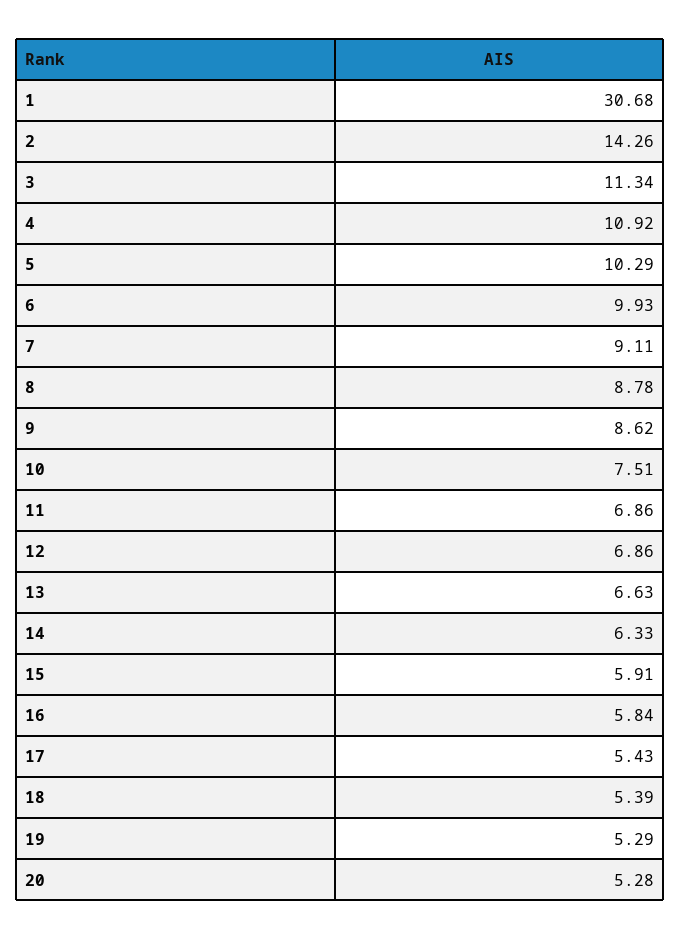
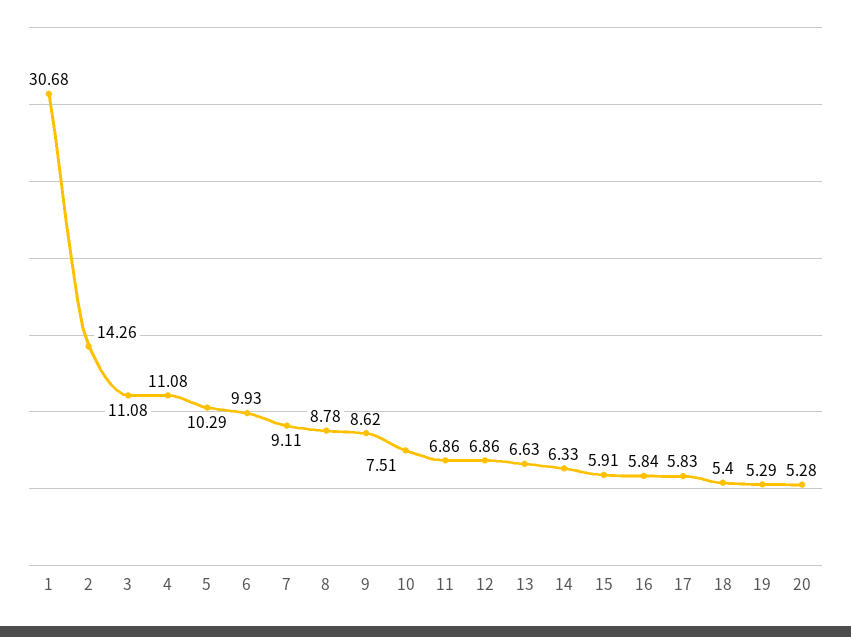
  {
    "1": 30.68,
    "2": 14.26,
-   "3": 11.34,
+   "3": 11.08,
-   "4": 10.92,
+   "4": 11.08,
    "5": 10.29,
    "6": 9.93,
    "7": 9.11,
    "8": 8.78,
    "9": 8.62,
    "10": 7.51,
    "11": 6.86,
    "12": 6.86,
    "13": 6.63,
    "14": 6.33,
    "15": 5.91,
    "16": 5.84,
-   "17": 5.43,
+   "17": 5.83,
-   "18": 5.39,
+   "18": 5.4,
    "19": 5.29,
    "20": 5.28
  }

